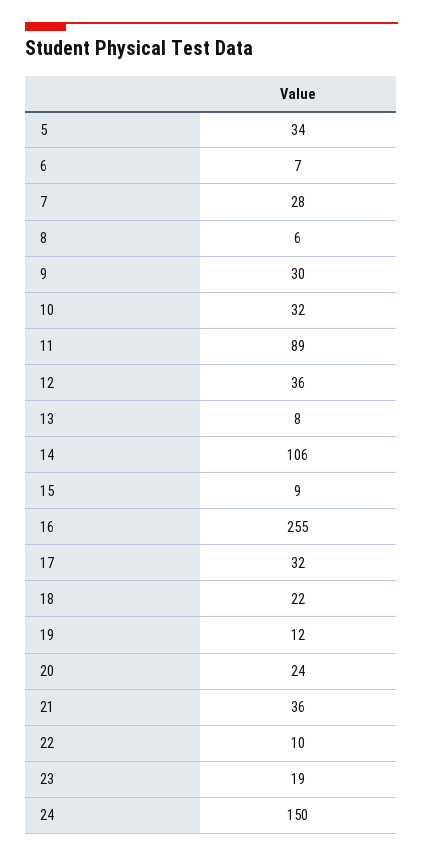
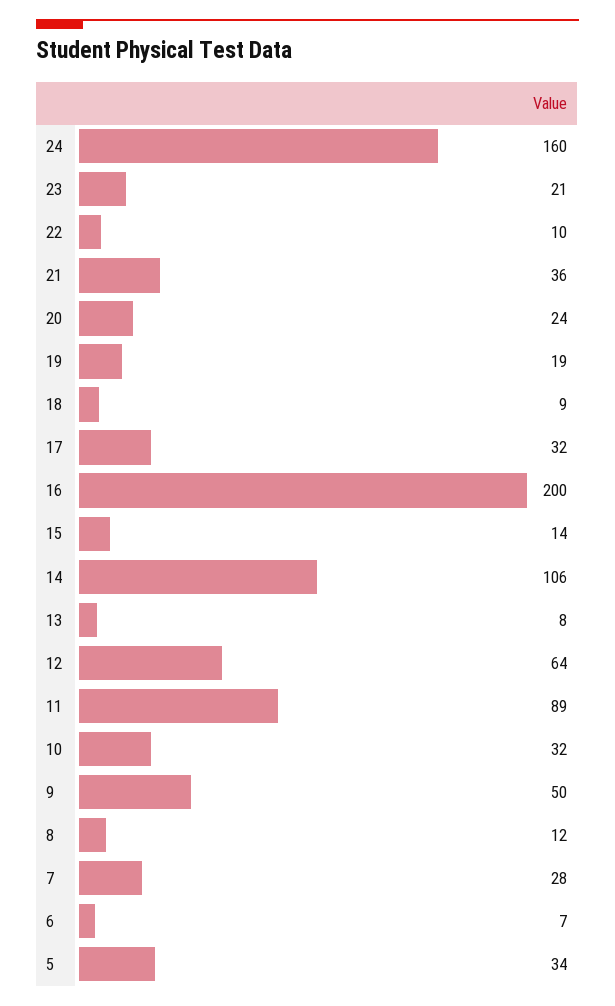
  {
    "5": 34,
    "6": 7,
    "7": 28,
-   "8": 6,
+   "8": 12,
-   "9": 30,
+   "9": 50,
    "10": 32,
    "11": 89,
-   "12": 36,
+   "12": 64,
    "13": 8,
    "14": 106,
-   "15": 9,
+   "15": 14,
-   "16": 255,
+   "16": 200,
    "17": 32,
-   "18": 22,
+   "18": 9,
-   "19": 12,
+   "19": 19,
    "20": 24,
    "21": 36,
    "22": 10,
-   "23": 19,
+   "23": 21,
-   "24": 150
+   "24": 160
  }

